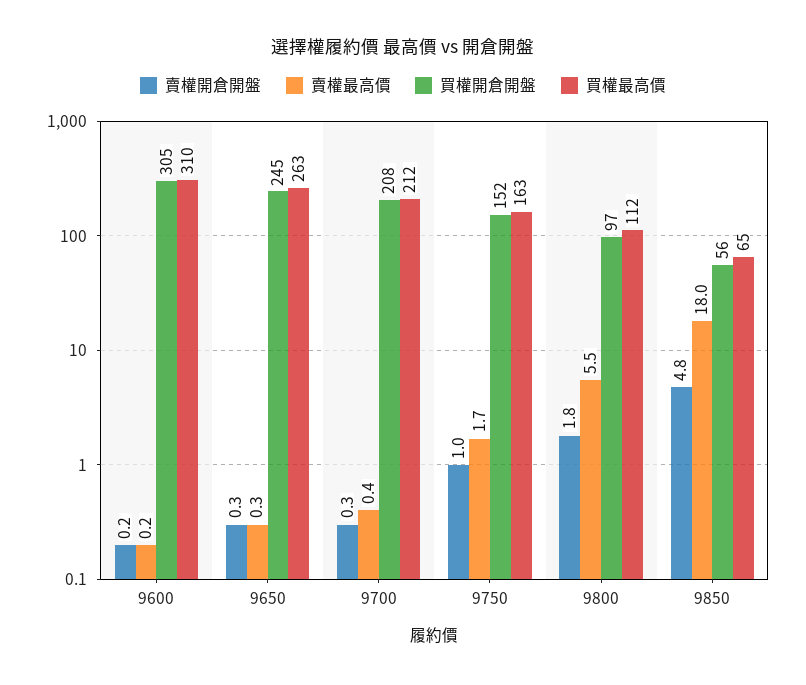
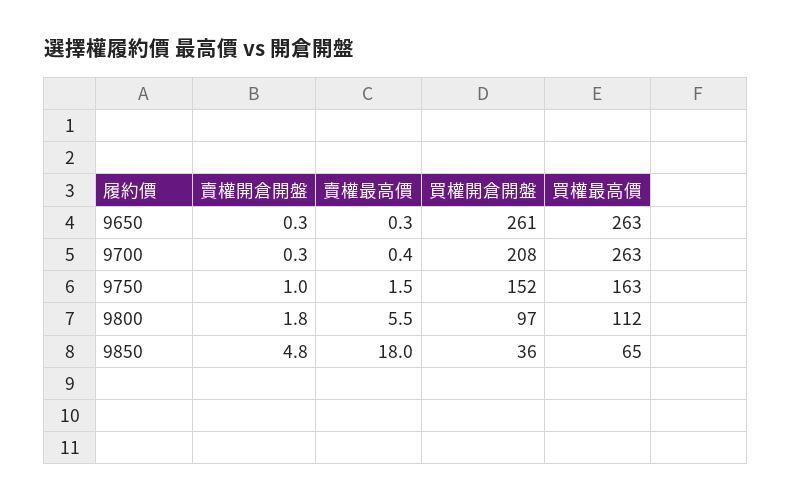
  {
    "賣權開倉開盤": {
-     "9600": 0.2,
      "9650": 0.3,
      "9700": 0.3,
      "9750": 1,
      "9800": 1.8,
      "9850": 4.8
    },
    "賣權最高價": {
-     "9600": 0.2,
      "9650": 0.3,
      "9700": 0.4,
-     "9750": 1.7,
+     "9750": 1.5,
      "9800": 5.5,
      "9850": 18
    },
    "買權開倉開盤": {
-     "9600": 305,
-     "9650": 245,
+     "9650": 261,
      "9700": 208,
      "9750": 152,
      "9800": 97,
-     "9850": 56
+     "9850": 36
    },
    "買權最高價": {
-     "9600": 310,
      "9650": 263,
-     "9700": 212,
+     "9700": 263,
      "9750": 163,
      "9800": 112,
      "9850": 65
    }
  }

